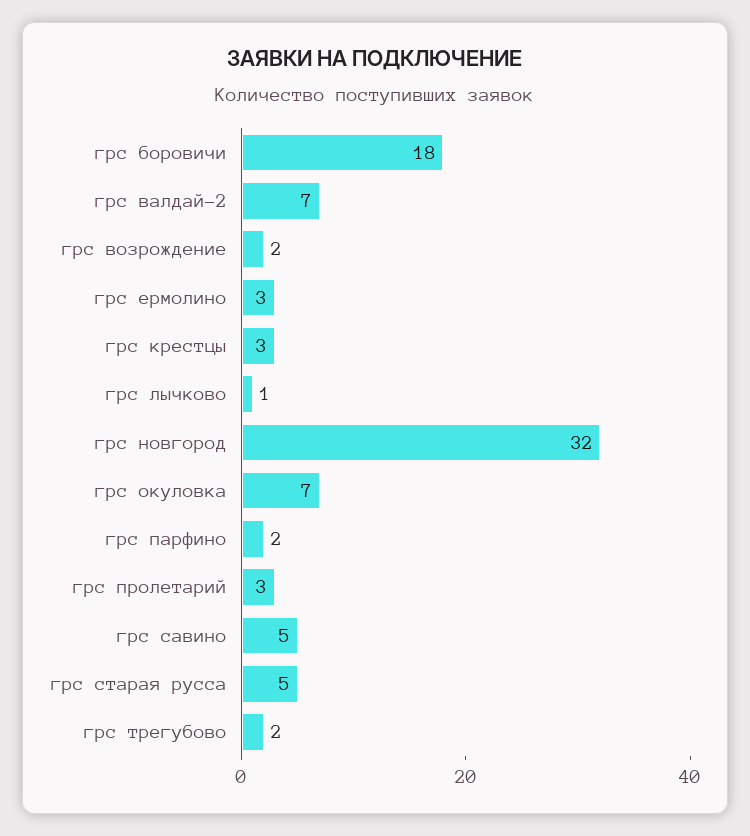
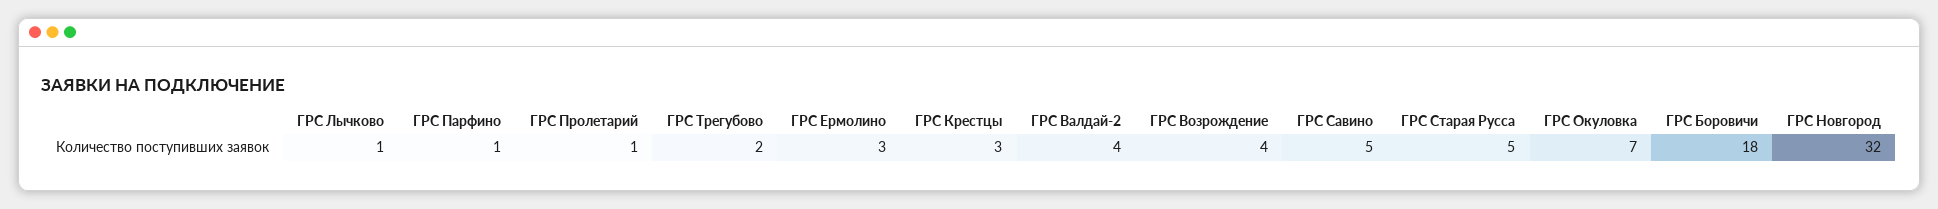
  {
    "грс боровичи": 18,
-   "грс валдай-2": 7,
+   "грс валдай-2": 4,
-   "грс возрождение": 2,
+   "грс возрождение": 4,
    "грс ермолино": 3,
    "грс крестцы": 3,
    "грс лычково": 1,
    "грс новгород": 32,
    "грс окуловка": 7,
-   "грс парфино": 2,
+   "грс парфино": 1,
-   "грс пролетарий": 3,
+   "грс пролетарий": 1,
    "грс савино": 5,
    "грс старая русса": 5,
    "грс трегубово": 2
  }

